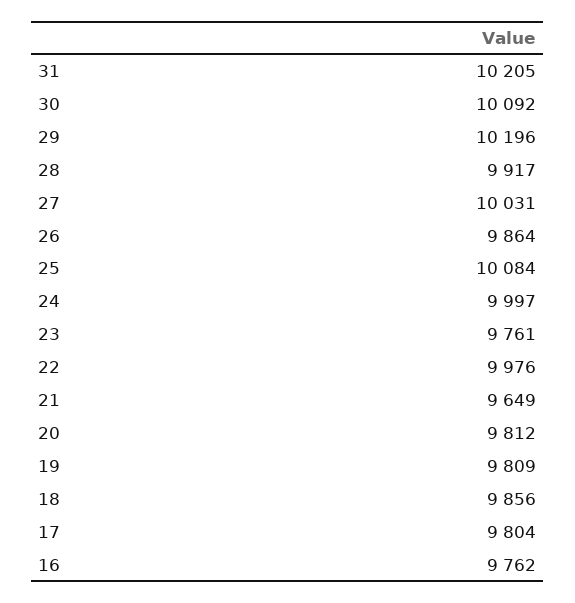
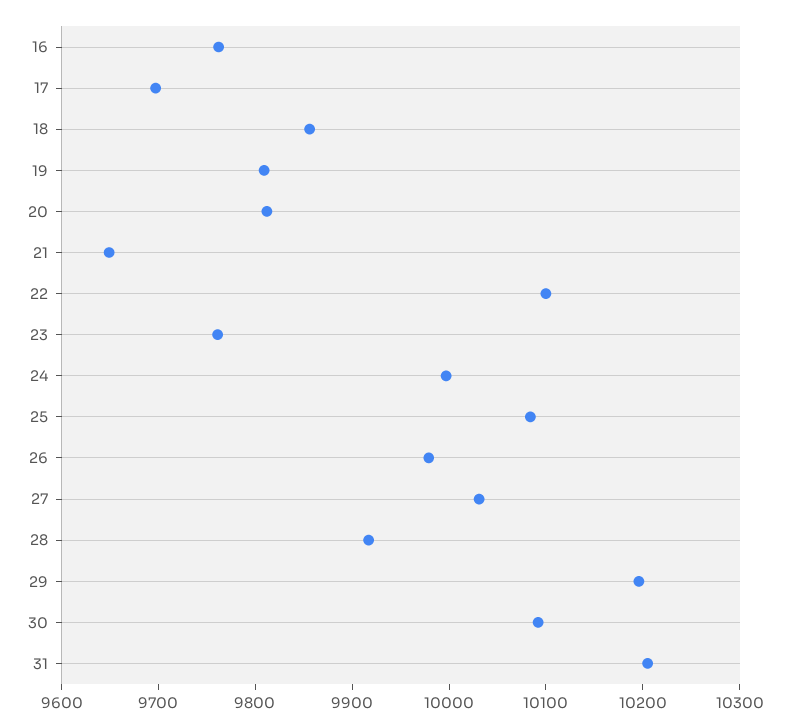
  {
    "31": 10205,
    "30": 10092,
    "29": 10196,
    "28": 9917,
    "27": 10031,
-   "26": 9864,
+   "26": 9980,
    "25": 10084,
    "24": 9997,
    "23": 9761,
-   "22": 9976,
+   "22": 10100,
    "21": 9649,
    "20": 9812,
    "19": 9809,
    "18": 9856,
-   "17": 9804,
+   "17": 9700,
    "16": 9762
  }

